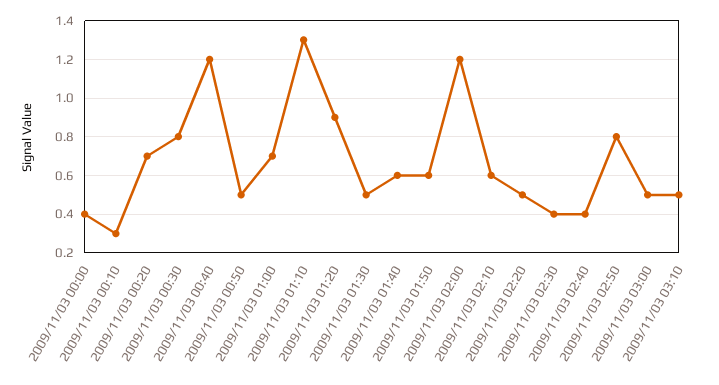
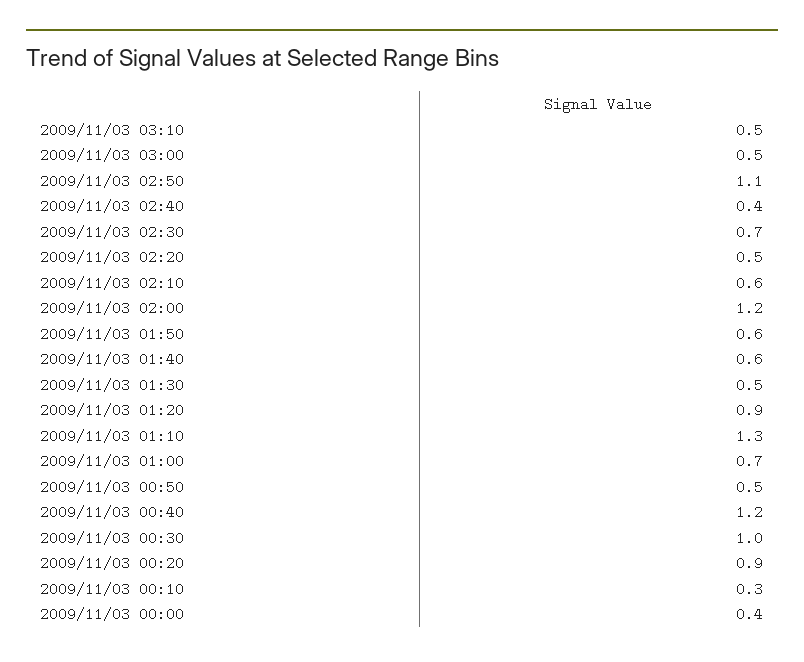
  {
    "2009/11/03 00:00": 0.4,
    "2009/11/03 00:10": 0.3,
-   "2009/11/03 00:20": 0.7,
+   "2009/11/03 00:20": 0.9,
-   "2009/11/03 00:30": 0.8,
+   "2009/11/03 00:30": 1,
    "2009/11/03 00:40": 1.2,
    "2009/11/03 00:50": 0.5,
    "2009/11/03 01:00": 0.7,
    "2009/11/03 01:10": 1.3,
    "2009/11/03 01:20": 0.9,
    "2009/11/03 01:30": 0.5,
    "2009/11/03 01:40": 0.6,
    "2009/11/03 01:50": 0.6,
    "2009/11/03 02:00": 1.2,
    "2009/11/03 02:10": 0.6,
    "2009/11/03 02:20": 0.5,
-   "2009/11/03 02:30": 0.4,
+   "2009/11/03 02:30": 0.7,
    "2009/11/03 02:40": 0.4,
-   "2009/11/03 02:50": 0.8,
+   "2009/11/03 02:50": 1.1,
    "2009/11/03 03:00": 0.5,
    "2009/11/03 03:10": 0.5
  }

